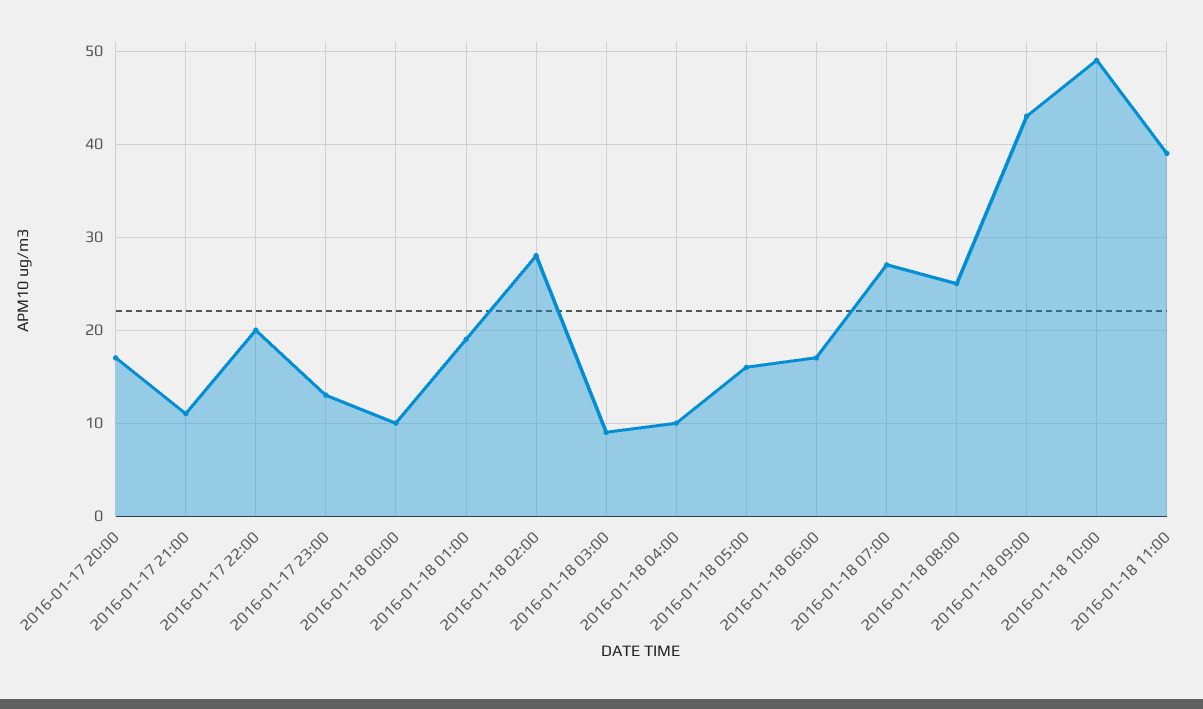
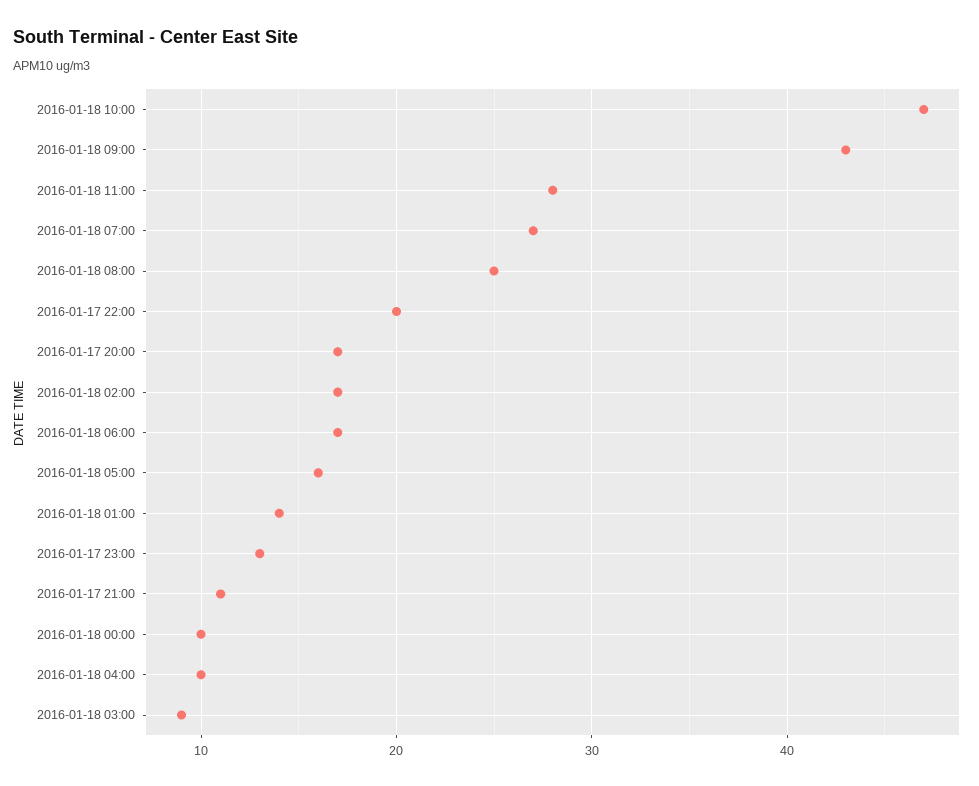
  {
    "2016-01-17 20:00": 17,
    "2016-01-17 21:00": 11,
    "2016-01-17 22:00": 20,
    "2016-01-17 23:00": 13,
    "2016-01-18 00:00": 10,
-   "2016-01-18 01:00": 19,
+   "2016-01-18 01:00": 14,
-   "2016-01-18 02:00": 28,
+   "2016-01-18 02:00": 17,
    "2016-01-18 03:00": 9,
    "2016-01-18 04:00": 10,
    "2016-01-18 05:00": 16,
    "2016-01-18 06:00": 17,
    "2016-01-18 07:00": 27,
    "2016-01-18 08:00": 25,
    "2016-01-18 09:00": 43,
-   "2016-01-18 10:00": 49,
+   "2016-01-18 10:00": 47,
-   "2016-01-18 11:00": 39
+   "2016-01-18 11:00": 28
  }

